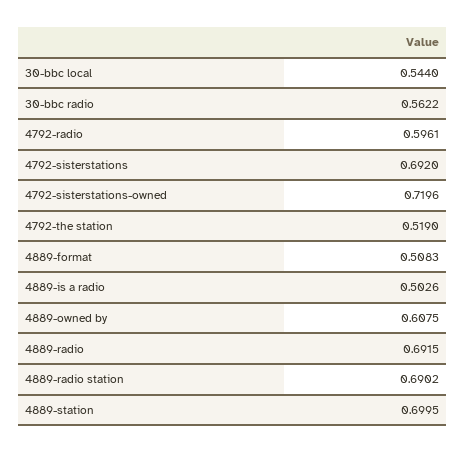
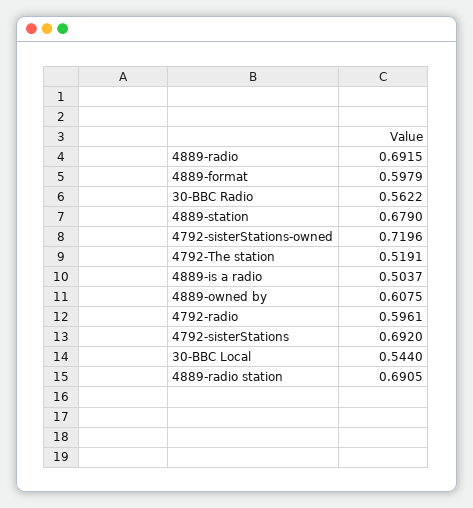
  {
    "30-bbc local": 0.544,
    "30-bbc radio": 0.5622,
    "4792-radio": 0.5961,
    "4792-sisterstations": 0.692,
    "4792-sisterstations-owned": 0.7196,
-   "4792-the station": 0.519,
+   "4792-the station": 0.5191,
-   "4889-format": 0.5083,
+   "4889-format": 0.5979,
-   "4889-is a radio": 0.5026,
+   "4889-is a radio": 0.5037,
    "4889-owned by": 0.6075,
    "4889-radio": 0.6915,
-   "4889-radio station": 0.6902,
+   "4889-radio station": 0.6905,
-   "4889-station": 0.6995
+   "4889-station": 0.679
  }

